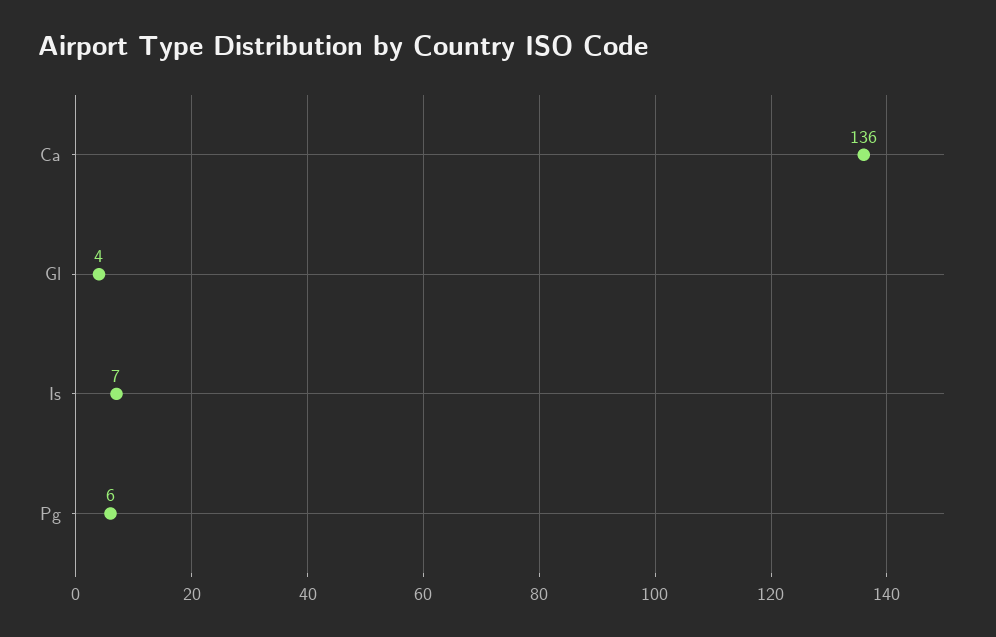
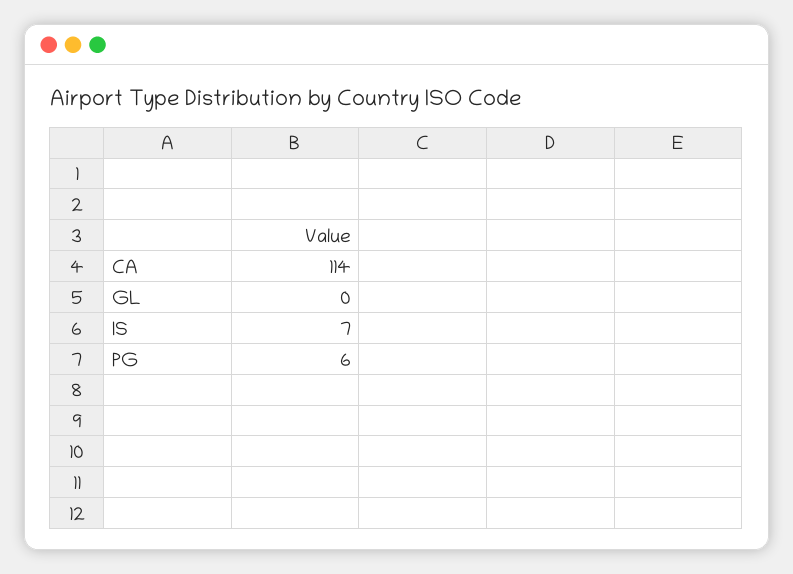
  {
-   "Ca": 136,
+   "Ca": 114,
-   "Gl": 4,
+   "Gl": 0,
    "Is": 7,
    "Pg": 6
  }

